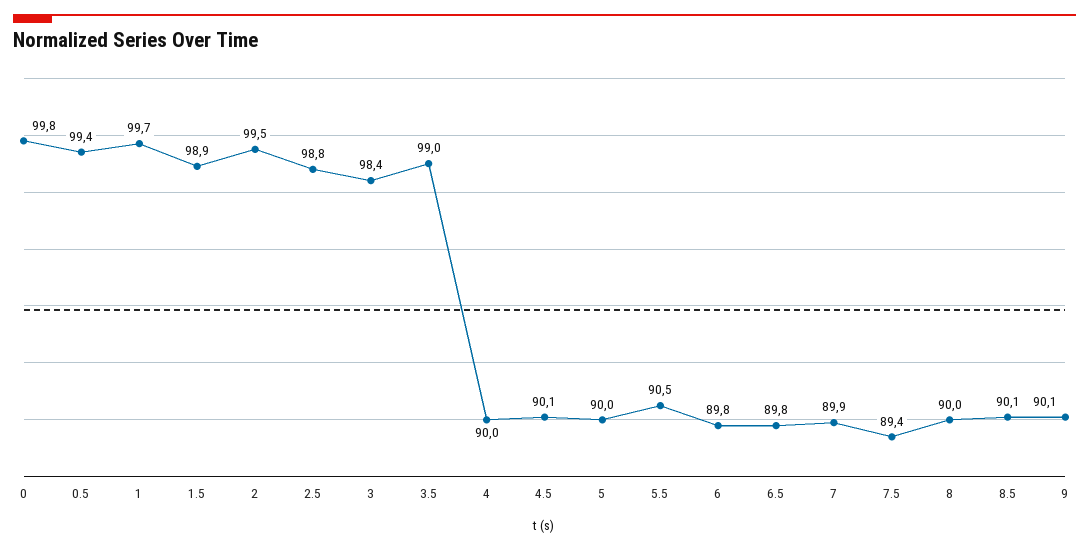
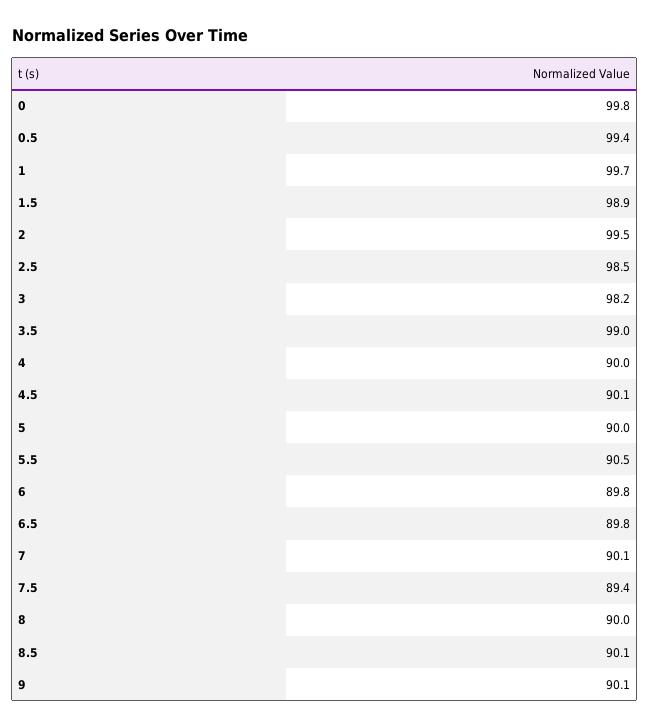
  {
    "0": 99.8,
    "0.5": 99.4,
    "1": 99.7,
    "1.5": 98.9,
    "2": 99.5,
-   "2.5": 98.8,
+   "2.5": 98.5,
-   "3": 98.4,
+   "3": 98.2,
    "3.5": 99,
    "4": 90,
    "4.5": 90.1,
    "5": 90,
    "5.5": 90.5,
    "6": 89.8,
    "6.5": 89.8,
-   "7": 89.9,
+   "7": 90.1,
    "7.5": 89.4,
    "8": 90,
    "8.5": 90.1,
    "9": 90.1
  }

